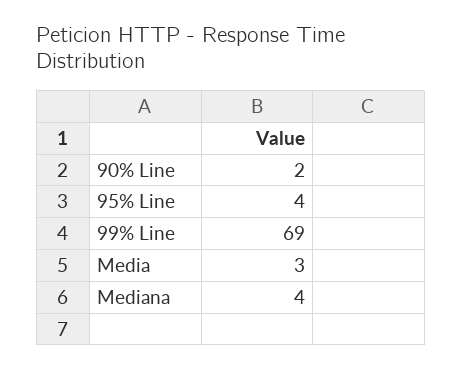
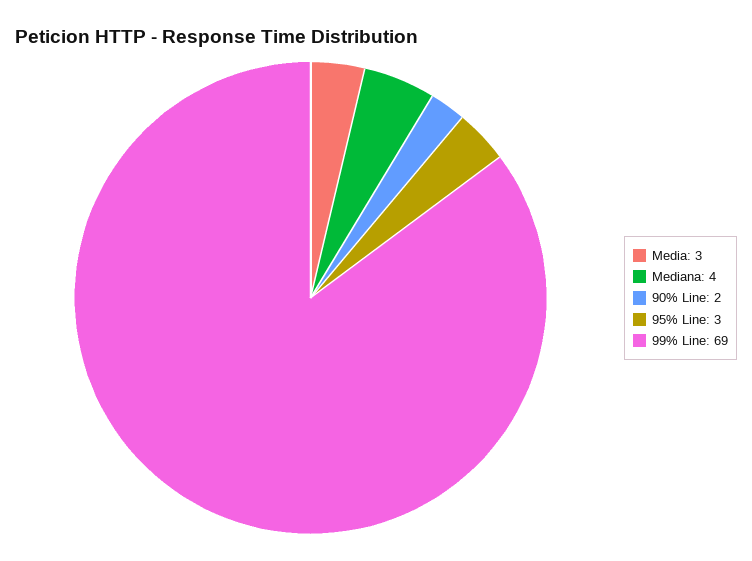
  {
    "90% Line": 2,
-   "95% Line": 4,
+   "95% Line": 3,
    "99% Line": 69,
    "Media": 3,
    "Mediana": 4
  }

